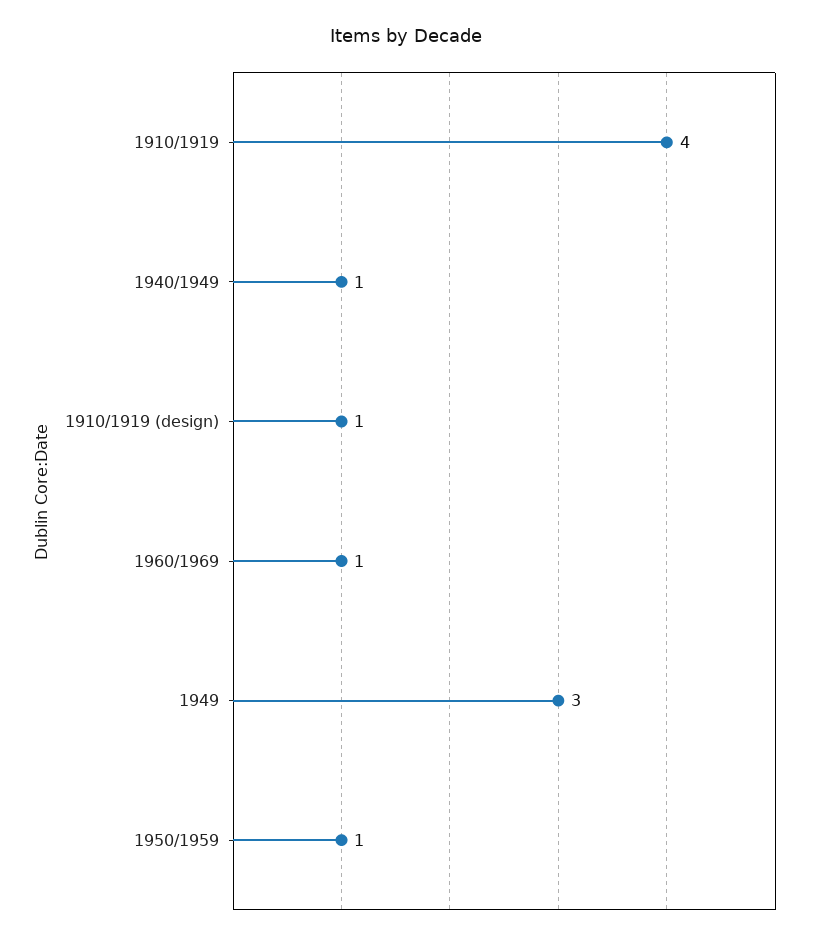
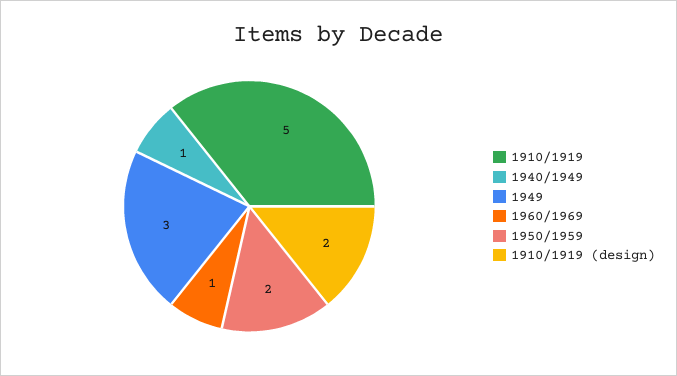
  {
-   "1910/1919": 4,
+   "1910/1919": 5,
    "1940/1949": 1,
-   "1910/1919 (design)": 1,
+   "1910/1919 (design)": 2,
    "1960/1969": 1,
    "1949": 3,
-   "1950/1959": 1
+   "1950/1959": 2
  }

